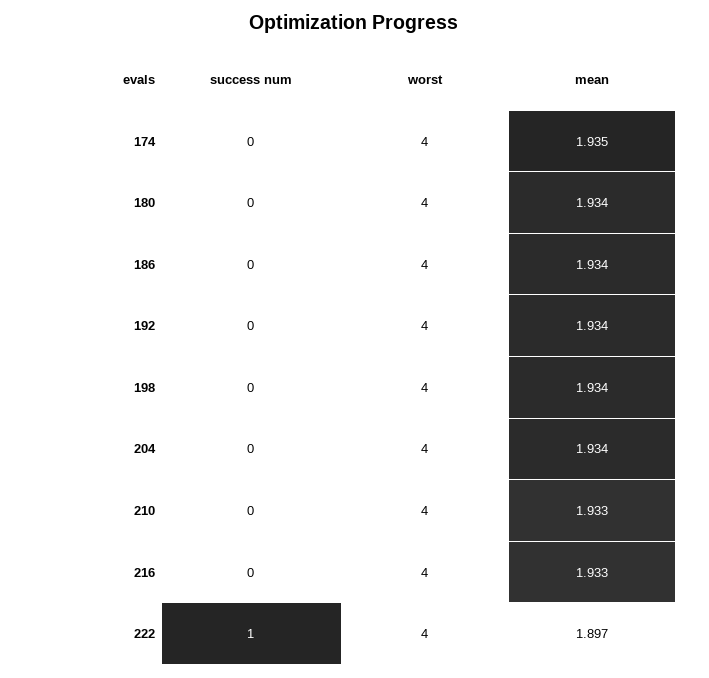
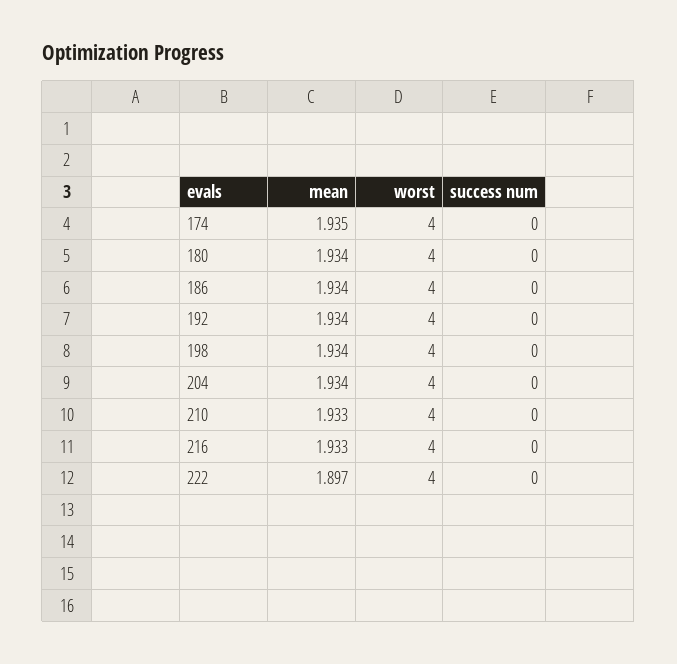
  {
    "success num": {
      "174": 0,
      "180": 0,
      "186": 0,
      "192": 0,
      "198": 0,
      "204": 0,
      "210": 0,
      "216": 0,
-     "222": 1
+     "222": 0
    },
    "worst": {
      "174": 4,
      "180": 4,
      "186": 4,
      "192": 4,
      "198": 4,
      "204": 4,
      "210": 4,
      "216": 4,
      "222": 4
    },
    "mean": {
      "174": 1.935,
      "180": 1.934,
      "186": 1.934,
      "192": 1.934,
      "198": 1.934,
      "204": 1.934,
      "210": 1.933,
      "216": 1.933,
      "222": 1.897
    }
  }

